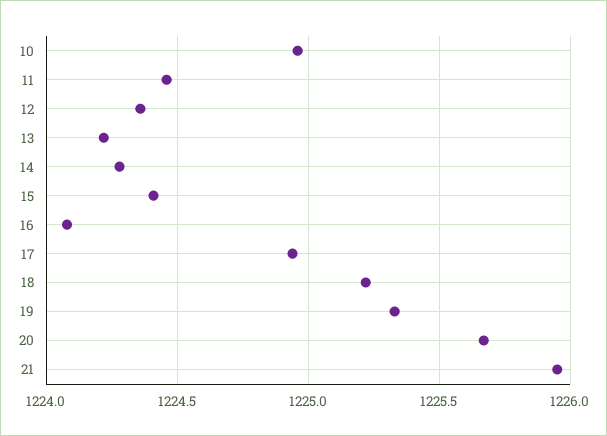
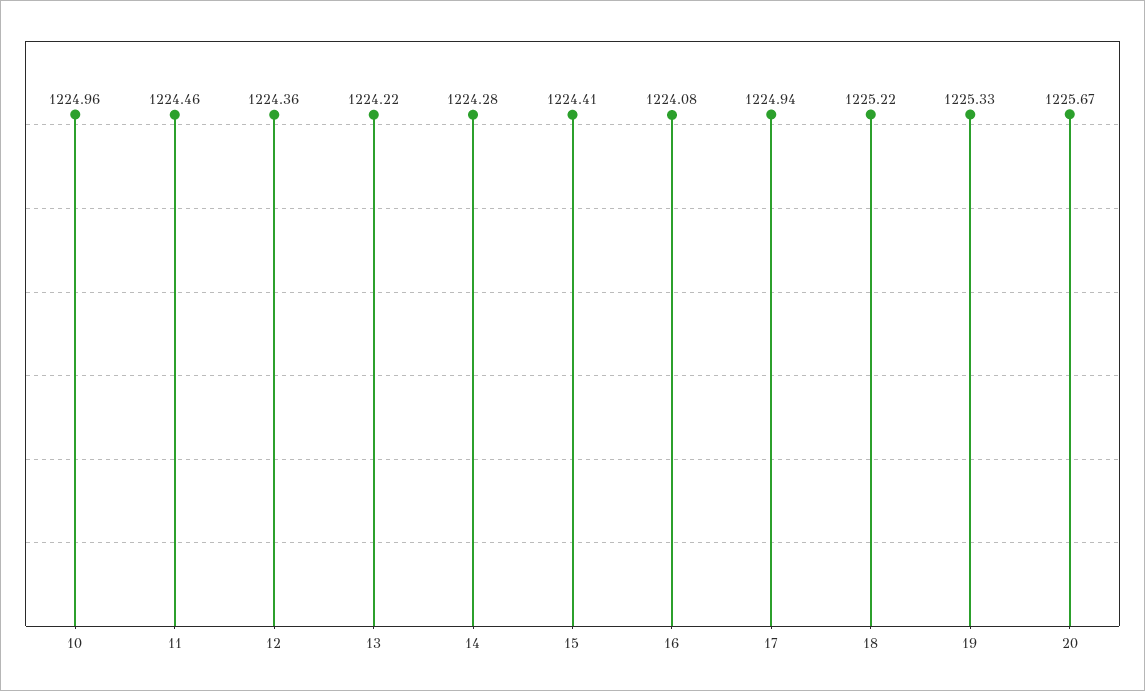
  {
    "10": 1224.96,
    "11": 1224.46,
    "12": 1224.36,
    "13": 1224.22,
    "14": 1224.28,
    "15": 1224.41,
    "16": 1224.08,
    "17": 1224.94,
    "18": 1225.22,
    "19": 1225.33,
-   "20": 1225.67,
+   "20": 1225.67
-   "21": 1225.95
  }

